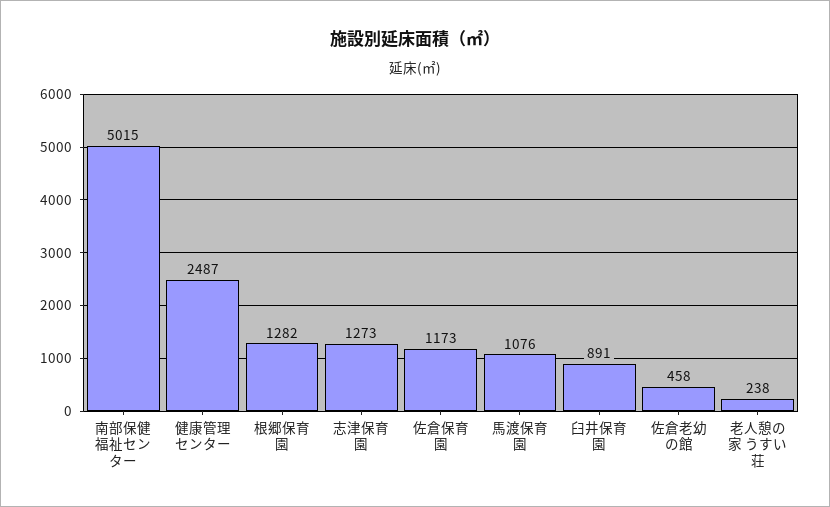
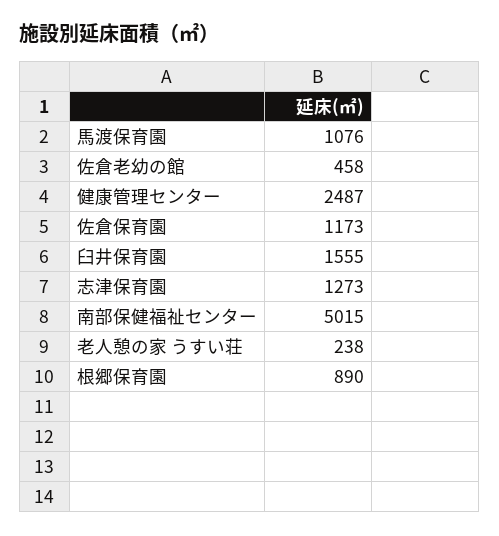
  {
    "南部保健福祉センター": 5015,
    "健康管理センター": 2487,
-   "根郷保育園": 1282,
+   "根郷保育園": 890,
    "志津保育園": 1273,
    "佐倉保育園": 1173,
    "馬渡保育園": 1076,
-   "臼井保育園": 891,
+   "臼井保育園": 1555,
    "佐倉老幼の館": 458,
    "老人憩の家 うすい荘": 238
  }

